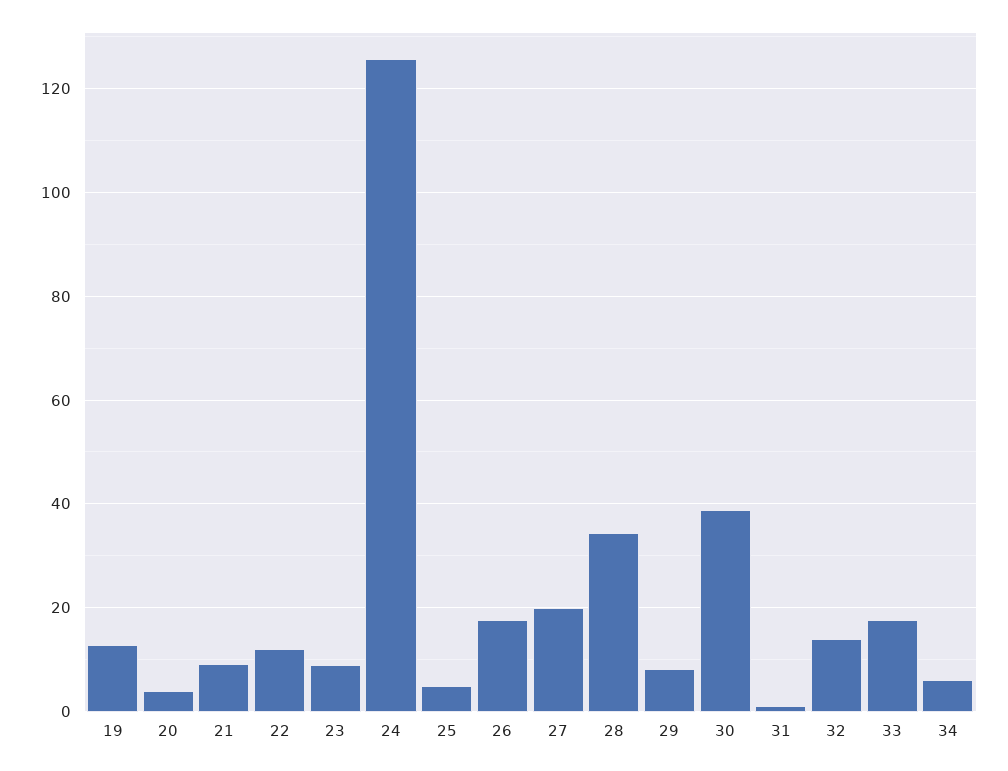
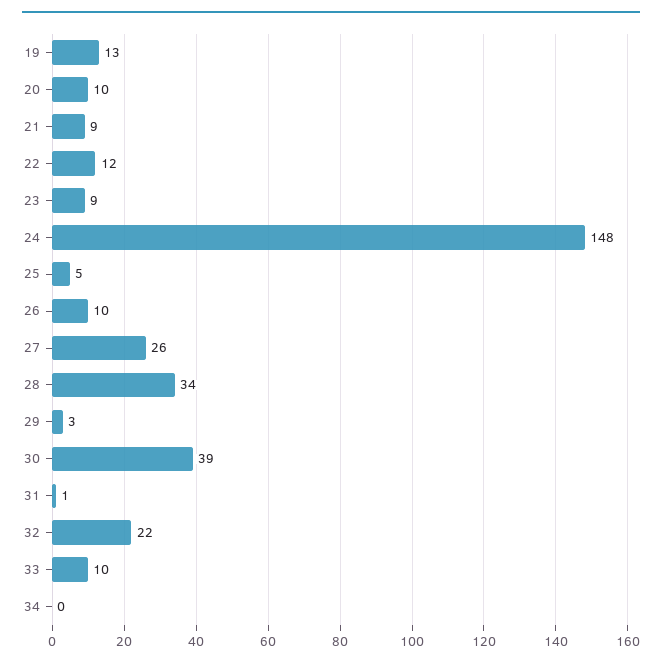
  {
    "19": 13,
-   "20": 4,
+   "20": 10,
    "21": 9,
    "22": 12,
    "23": 9,
-   "24": 126,
+   "24": 148,
    "25": 5,
-   "26": 18,
+   "26": 10,
-   "27": 20,
+   "27": 26,
    "28": 34,
-   "29": 8,
+   "29": 3,
    "30": 39,
    "31": 1,
-   "32": 14,
+   "32": 22,
-   "33": 18,
+   "33": 10,
-   "34": 6
+   "34": 0
  }

